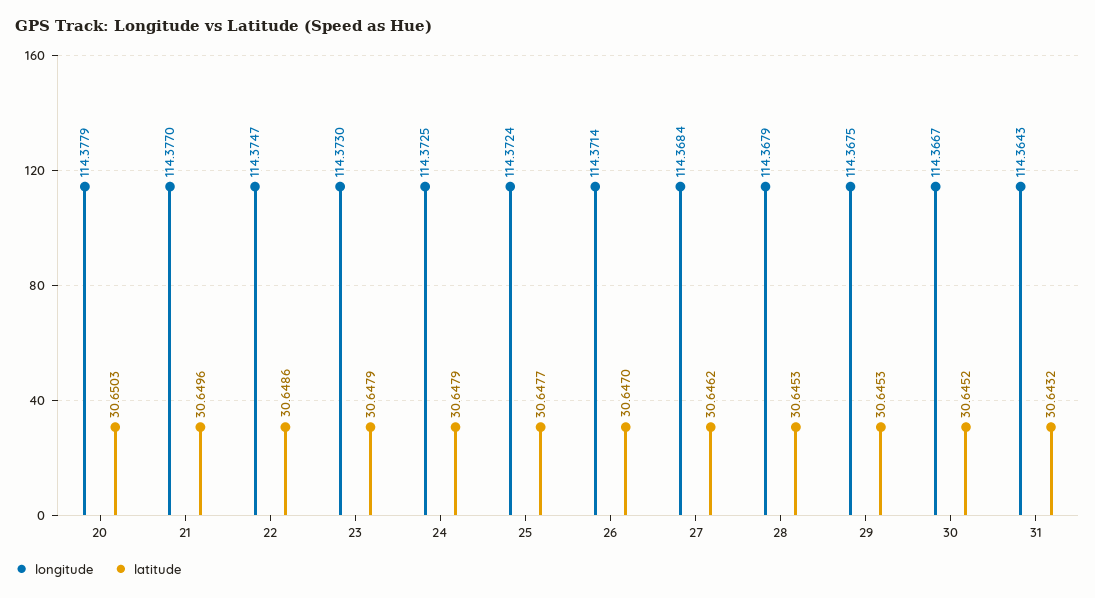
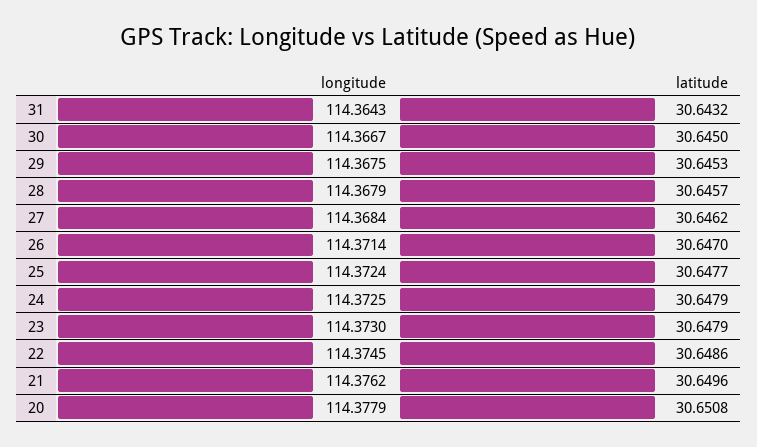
  {
    "longitude": {
      "20": 114.3779,
-     "21": 114.377,
+     "21": 114.3762,
-     "22": 114.3747,
+     "22": 114.3745,
      "23": 114.373,
      "24": 114.3725,
      "25": 114.3724,
      "26": 114.3714,
      "27": 114.3684,
      "28": 114.3679,
      "29": 114.3675,
      "30": 114.3667,
      "31": 114.3643
    },
    "latitude": {
-     "20": 30.6503,
+     "20": 30.6508,
      "21": 30.6496,
      "22": 30.6486,
      "23": 30.6479,
      "24": 30.6479,
      "25": 30.6477,
      "26": 30.647,
      "27": 30.6462,
-     "28": 30.6453,
+     "28": 30.6457,
      "29": 30.6453,
-     "30": 30.6452,
+     "30": 30.645,
      "31": 30.6432
    }
  }

